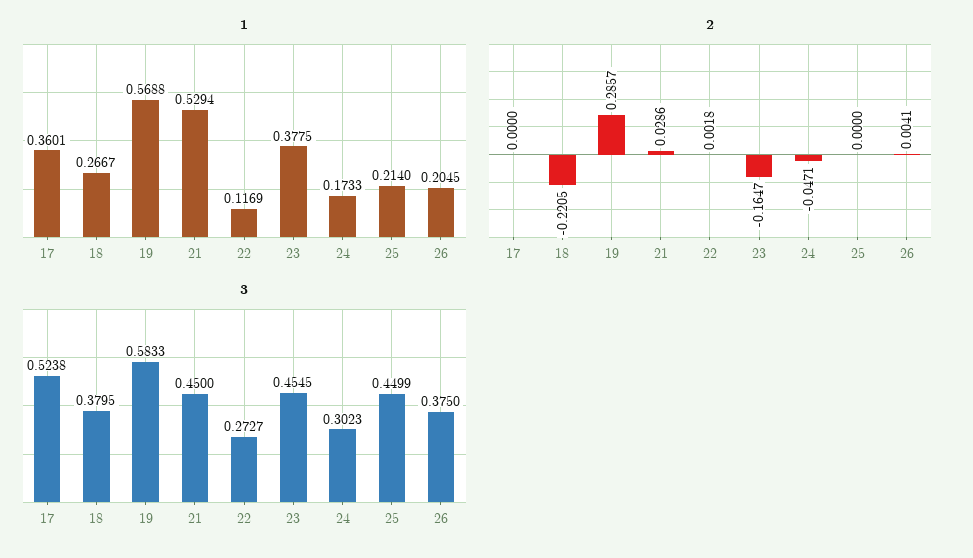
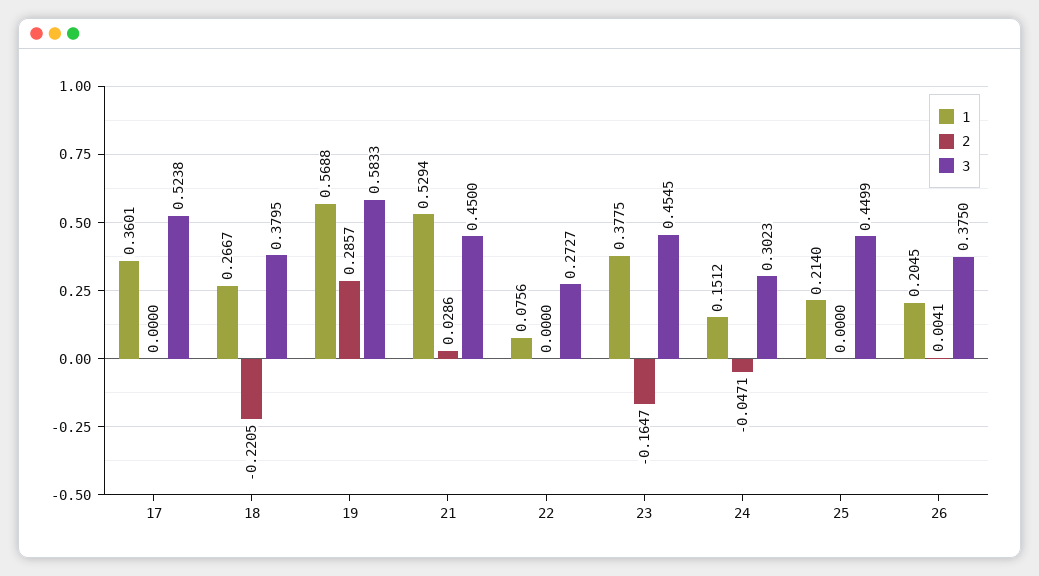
  {
    "1": {
      "17": 0.3601,
      "18": 0.2667,
      "19": 0.5688,
      "21": 0.5294,
-     "22": 0.1169,
+     "22": 0.0756,
      "23": 0.3775,
-     "24": 0.1733,
+     "24": 0.1512,
      "25": 0.214,
      "26": 0.2045
    },
    "2": {
      "17": 0,
      "18": -0.2205,
      "19": 0.2857,
      "21": 0.0286,
-     "22": 0.0018,
+     "22": 0,
      "23": -0.1647,
      "24": -0.0471,
      "25": 0,
      "26": 0.0041
    },
    "3": {
      "17": 0.5238,
      "18": 0.3795,
      "19": 0.5833,
      "21": 0.45,
      "22": 0.2727,
      "23": 0.4545,
      "24": 0.3023,
      "25": 0.4499,
      "26": 0.375
    }
  }

